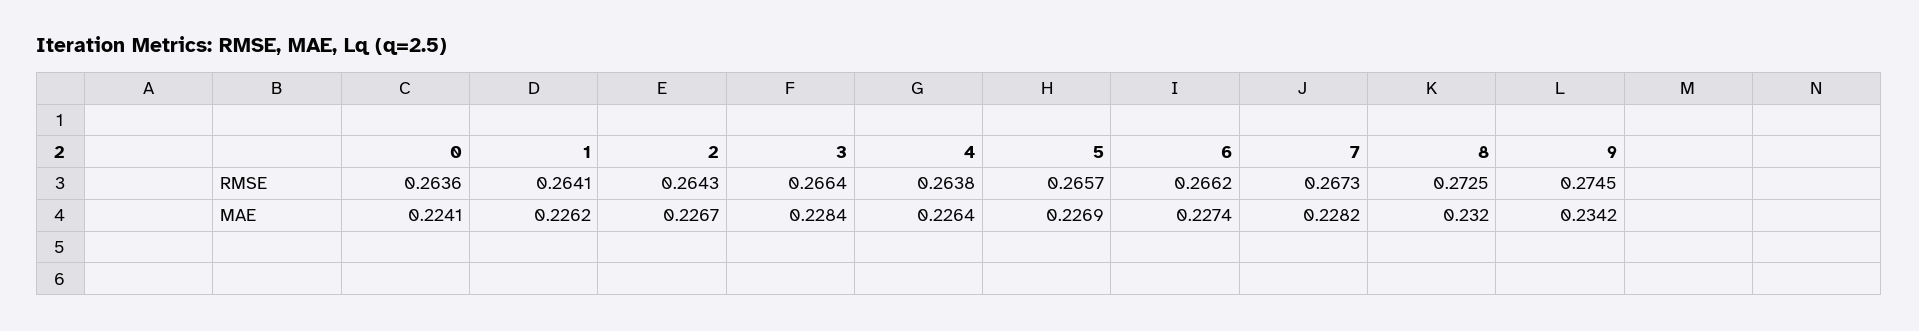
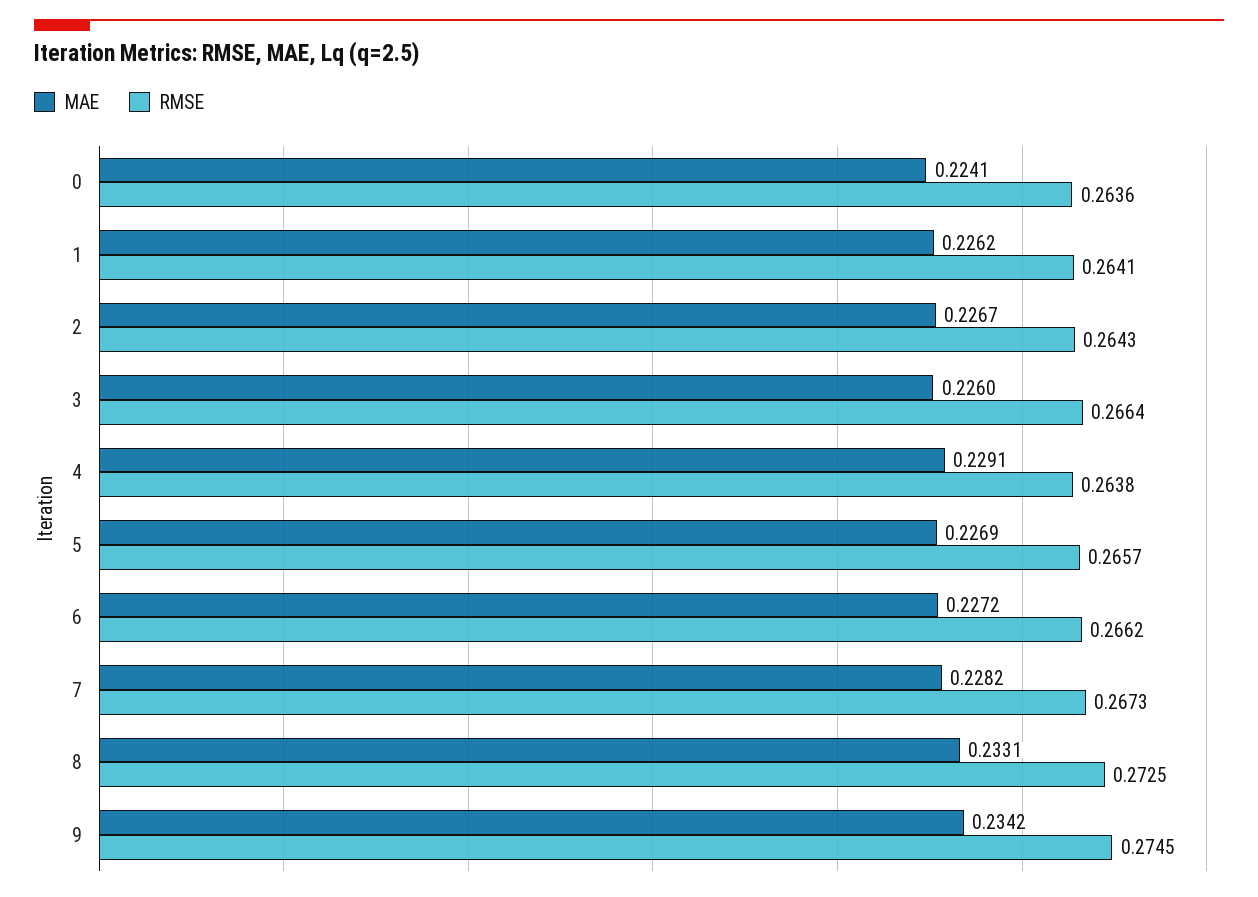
  {
    "RMSE": {
      "0": 0.2636,
      "1": 0.2641,
      "2": 0.2643,
      "3": 0.2664,
      "4": 0.2638,
      "5": 0.2657,
      "6": 0.2662,
      "7": 0.2673,
      "8": 0.2725,
      "9": 0.2745
    },
    "MAE": {
      "0": 0.2241,
      "1": 0.2262,
      "2": 0.2267,
-     "3": 0.2284,
+     "3": 0.226,
-     "4": 0.2264,
+     "4": 0.2291,
      "5": 0.2269,
-     "6": 0.2274,
+     "6": 0.2272,
      "7": 0.2282,
-     "8": 0.232,
+     "8": 0.2331,
      "9": 0.2342
    }
  }

